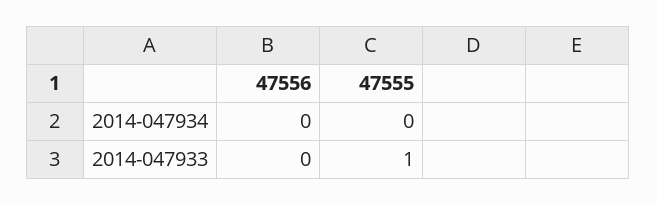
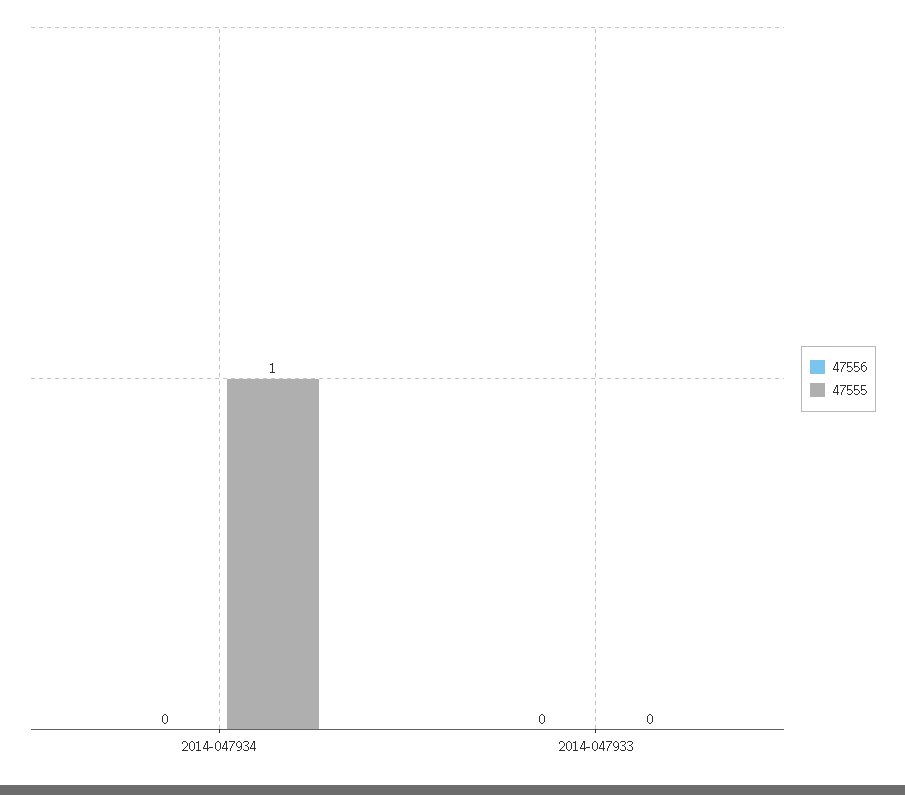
  {
    "47556": {
      "2014-047934": 0,
      "2014-047933": 0
    },
    "47555": {
-     "2014-047934": 0,
+     "2014-047934": 1,
-     "2014-047933": 1
+     "2014-047933": 0
    }
  }

